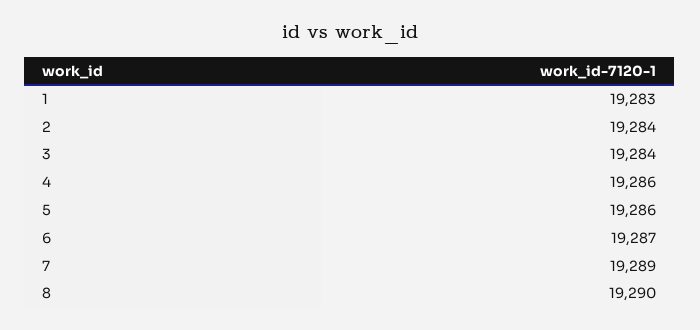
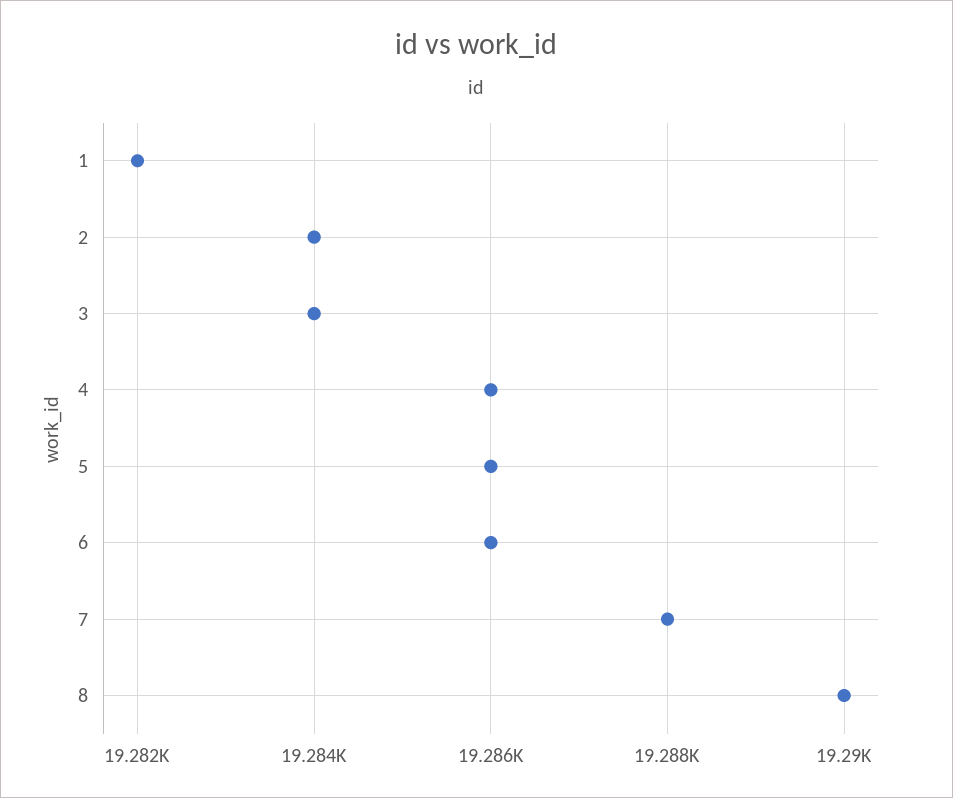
  {
-   "1": 19283,
+   "1": 19282,
    "2": 19284,
    "3": 19284,
    "4": 19286,
    "5": 19286,
-   "6": 19287,
+   "6": 19286,
-   "7": 19289,
+   "7": 19288,
    "8": 19290
  }

